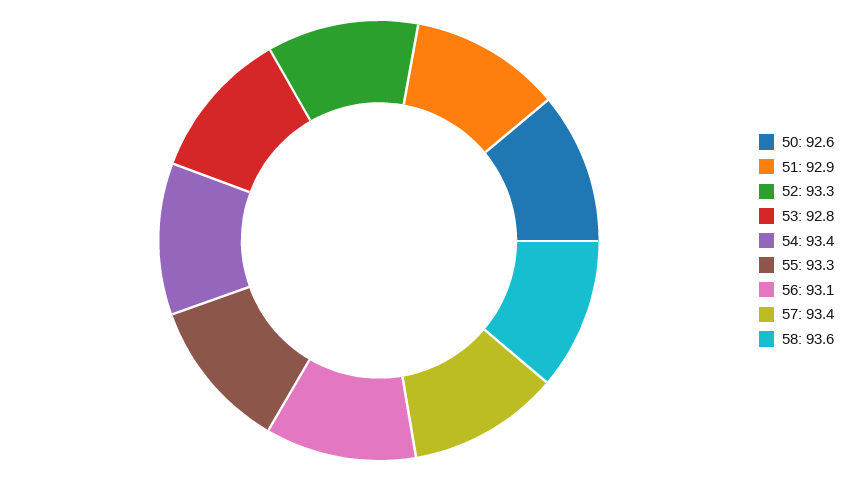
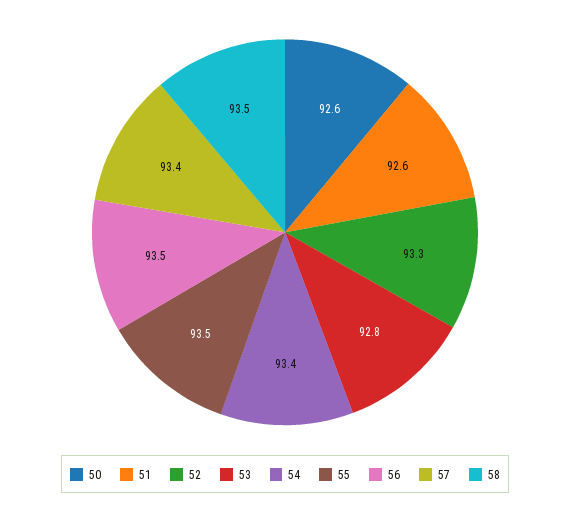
  {
    "50": 92.6,
-   "51": 92.9,
+   "51": 92.6,
    "52": 93.3,
    "53": 92.8,
    "54": 93.4,
-   "55": 93.3,
+   "55": 93.5,
-   "56": 93.1,
+   "56": 93.5,
    "57": 93.4,
-   "58": 93.6
+   "58": 93.5
  }

